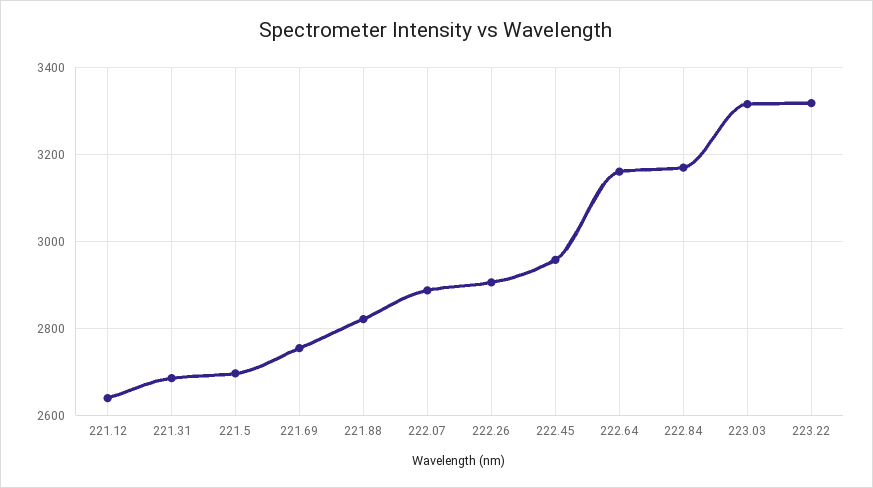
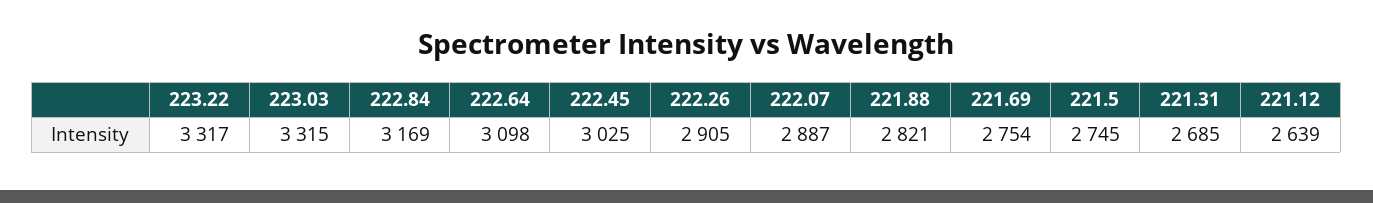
  {
    "221.12": 2639,
    "221.31": 2685,
-   "221.5": 2700,
+   "221.5": 2745,
    "221.69": 2754,
    "221.88": 2821,
    "222.07": 2887,
    "222.26": 2905,
-   "222.45": 2960,
+   "222.45": 3025,
-   "222.64": 3160,
+   "222.64": 3098,
    "222.84": 3169,
    "223.03": 3315,
    "223.22": 3317
  }

